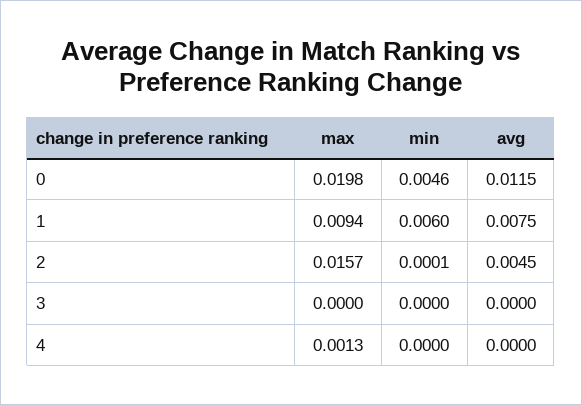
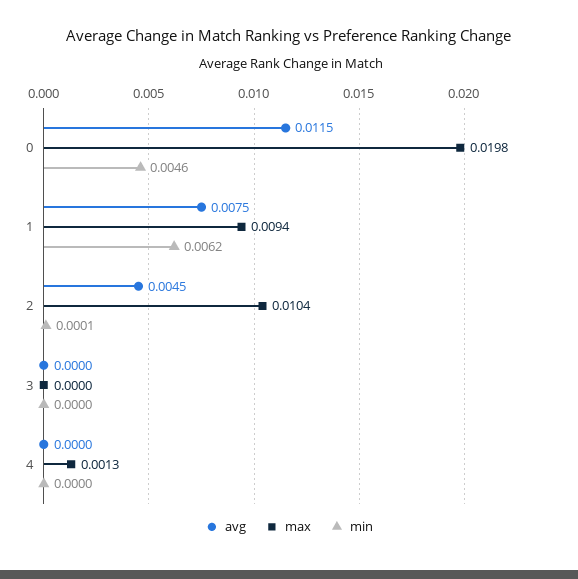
  {
    "max": {
      "0": 0.0198,
      "1": 0.0094,
-     "2": 0.0157,
+     "2": 0.0104,
      "3": 0,
      "4": 0.0013
    },
    "min": {
      "0": 0.0046,
-     "1": 0.006,
+     "1": 0.0062,
      "2": 0.0001,
      "3": 0,
      "4": 0
    },
    "avg": {
      "0": 0.0115,
      "1": 0.0075,
      "2": 0.0045,
      "3": 0,
      "4": 0
    }
  }

